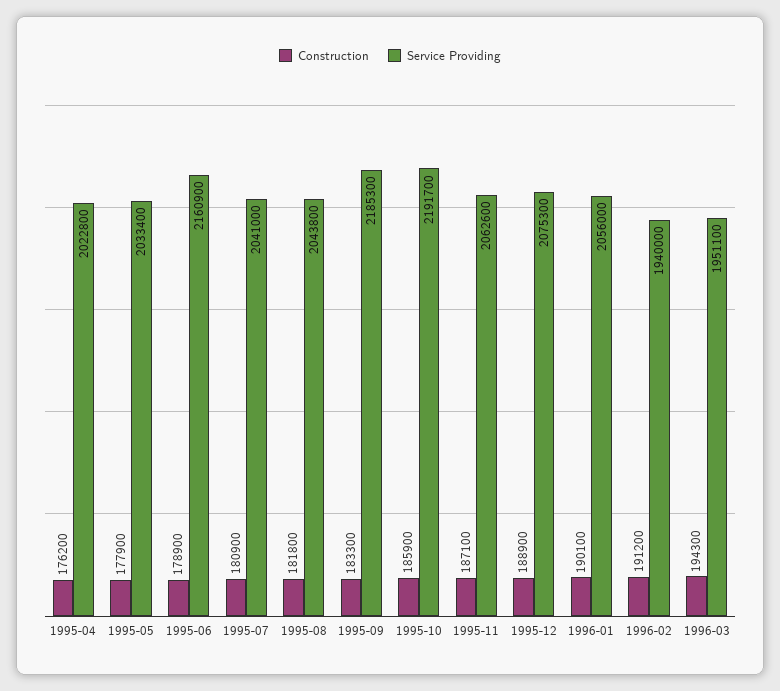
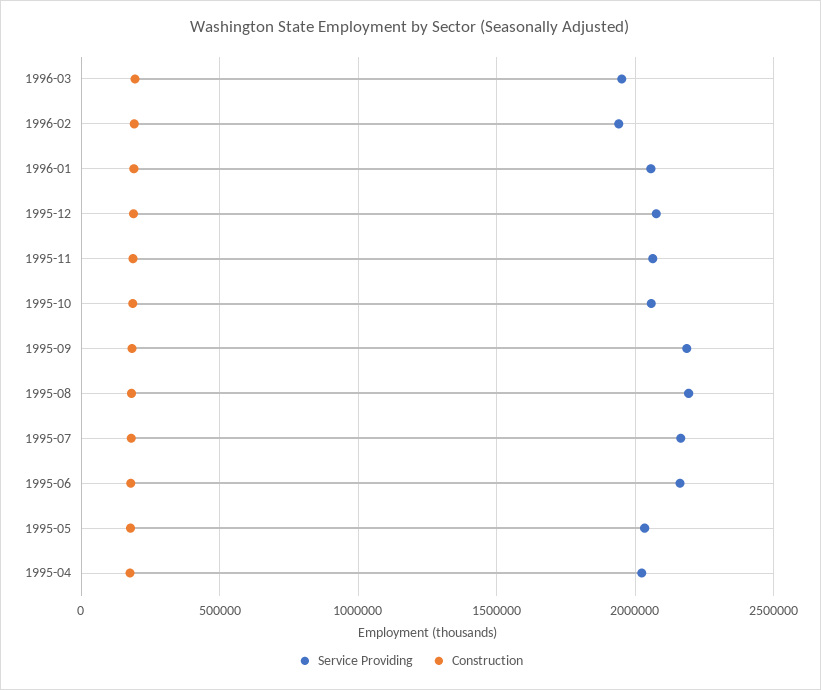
  {
    "Construction": {
      "1995-04": 176200,
      "1995-05": 177900,
      "1995-06": 178900,
      "1995-07": 180900,
      "1995-08": 181800,
      "1995-09": 183300,
      "1995-10": 185900,
      "1995-11": 187100,
      "1995-12": 188900,
      "1996-01": 190100,
      "1996-02": 191200,
      "1996-03": 194300
    },
    "Service Providing": {
      "1995-04": 2022800,
      "1995-05": 2033400,
      "1995-06": 2160900,
-     "1995-07": 2041000,
+     "1995-07": 2150000,
-     "1995-08": 2043800,
+     "1995-08": 2200000,
      "1995-09": 2185300,
-     "1995-10": 2191700,
+     "1995-10": 2050000,
      "1995-11": 2062600,
      "1995-12": 2075300,
      "1996-01": 2056000,
      "1996-02": 1940000,
      "1996-03": 1951100
    }
  }

